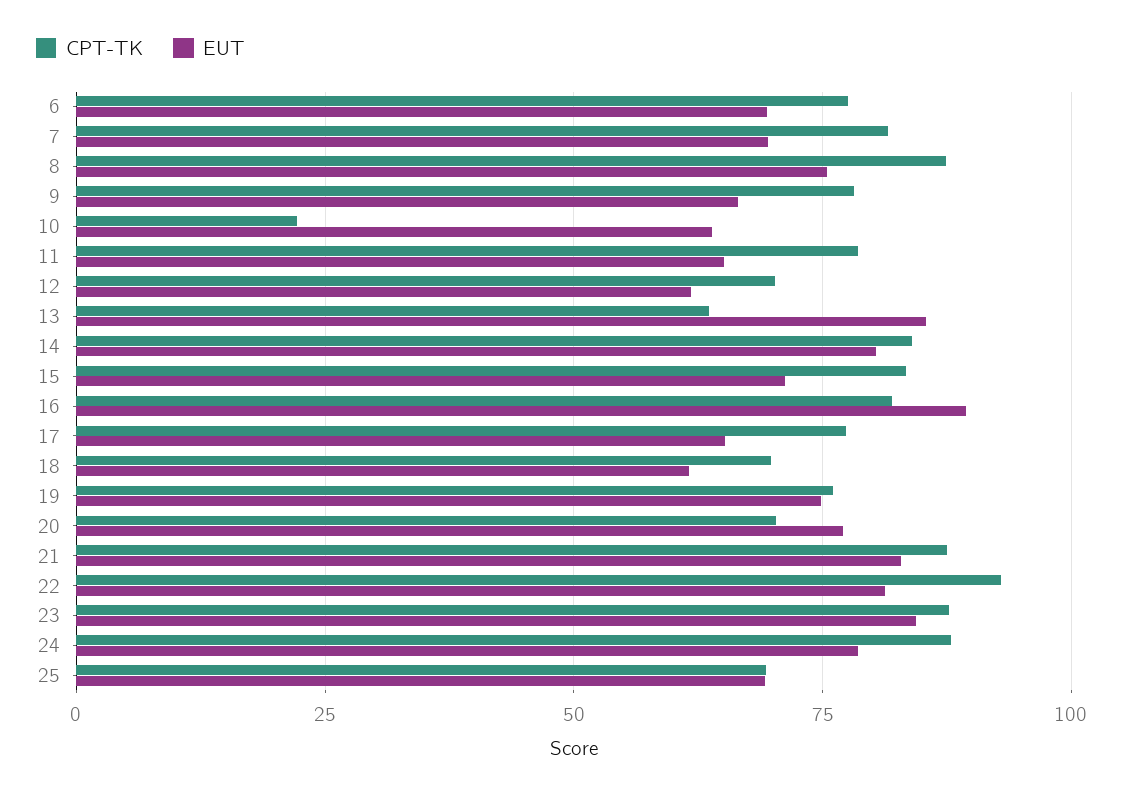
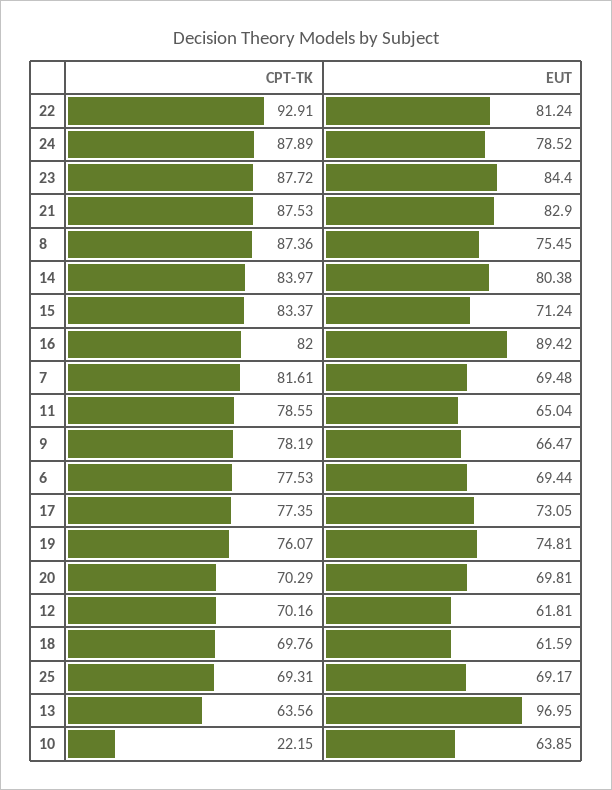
  {
    "CPT-TK": {
      "6": 77.53,
      "7": 81.61,
      "8": 87.36,
      "9": 78.19,
      "10": 22.15,
      "11": 78.55,
      "12": 70.16,
      "13": 63.56,
      "14": 83.97,
      "15": 83.37,
      "16": 82,
      "17": 77.35,
      "18": 69.76,
      "19": 76.07,
      "20": 70.29,
      "21": 87.53,
      "22": 92.91,
      "23": 87.72,
      "24": 87.89,
      "25": 69.31
    },
    "EUT": {
      "6": 69.44,
      "7": 69.48,
      "8": 75.45,
      "9": 66.47,
      "10": 63.85,
      "11": 65.04,
      "12": 61.81,
-     "13": 85,
+     "13": 96.95,
      "14": 80.38,
      "15": 71.24,
      "16": 89.42,
-     "17": 65,
+     "17": 73.05,
      "18": 61.59,
      "19": 74.81,
-     "20": 77.5,
+     "20": 69.81,
      "21": 82.9,
      "22": 81.24,
      "23": 84.4,
      "24": 78.52,
      "25": 69.17
    }
  }

